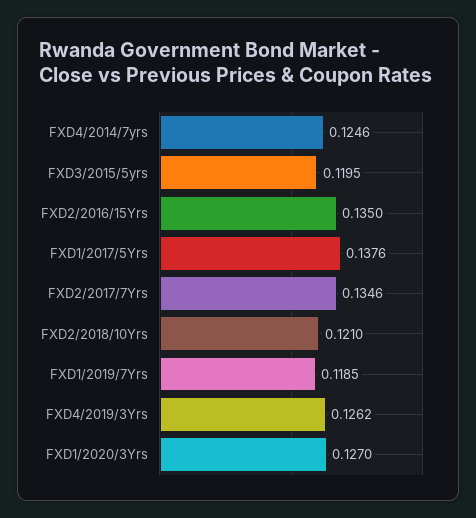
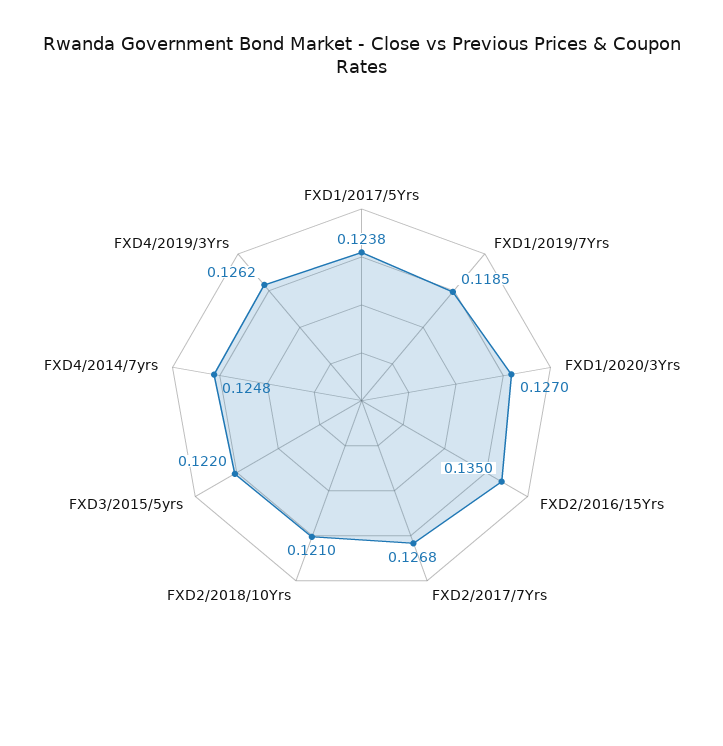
  {
-   "FXD4/2014/7yrs": 0.1246,
+   "FXD4/2014/7yrs": 0.1248,
-   "FXD3/2015/5yrs": 0.1195,
+   "FXD3/2015/5yrs": 0.122,
    "FXD2/2016/15Yrs": 0.135,
-   "FXD1/2017/5Yrs": 0.1376,
+   "FXD1/2017/5Yrs": 0.1238,
-   "FXD2/2017/7Yrs": 0.1346,
+   "FXD2/2017/7Yrs": 0.1268,
    "FXD2/2018/10Yrs": 0.121,
    "FXD1/2019/7Yrs": 0.1185,
    "FXD4/2019/3Yrs": 0.1262,
    "FXD1/2020/3Yrs": 0.127
  }

